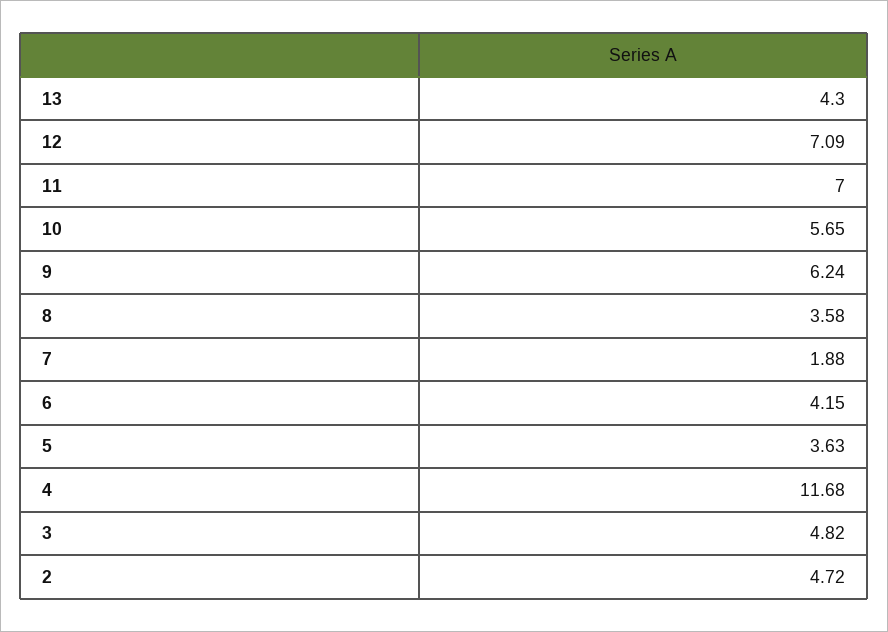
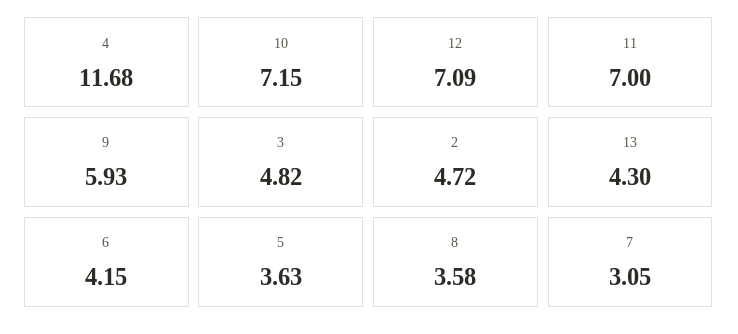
  {
    "13": 4.3,
    "12": 7.09,
    "11": 7,
-   "10": 5.65,
+   "10": 7.15,
-   "9": 6.24,
+   "9": 5.93,
    "8": 3.58,
-   "7": 1.88,
+   "7": 3.05,
    "6": 4.15,
    "5": 3.63,
    "4": 11.68,
    "3": 4.82,
    "2": 4.72
  }

